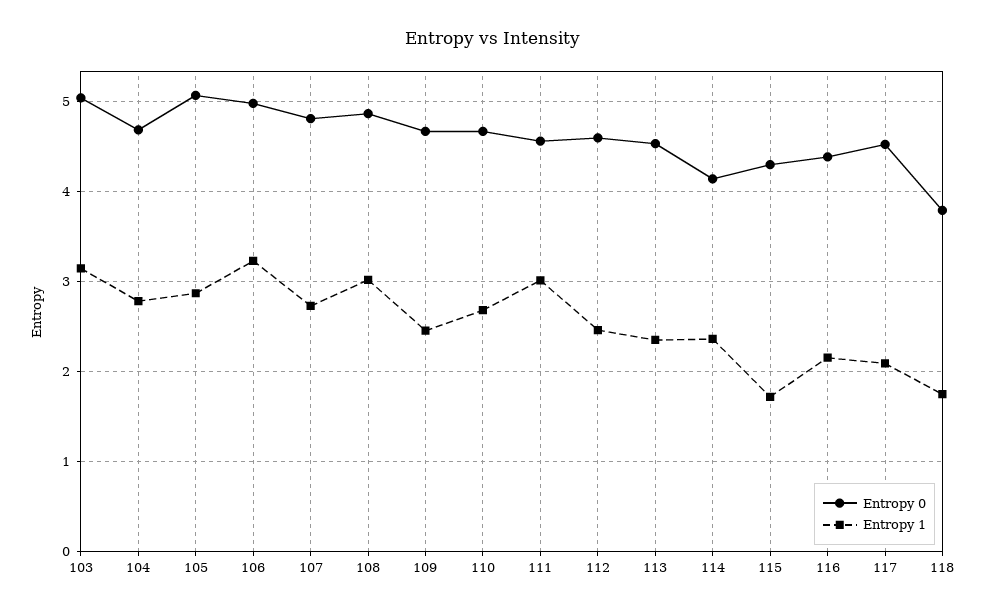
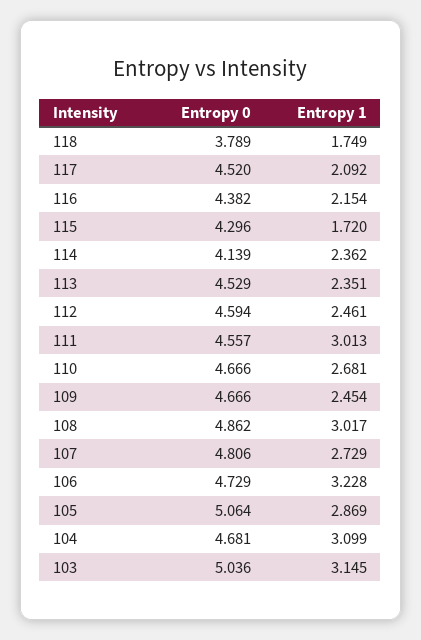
  {
    "Entropy 0": {
      "103": 5.036,
      "104": 4.681,
      "105": 5.064,
-     "106": 5,
+     "106": 4.729,
      "107": 4.806,
      "108": 4.862,
      "109": 4.666,
      "110": 4.666,
      "111": 4.557,
      "112": 4.594,
      "113": 4.529,
      "114": 4.139,
      "115": 4.296,
      "116": 4.382,
      "117": 4.52,
      "118": 3.789
    },
    "Entropy 1": {
      "103": 3.145,
-     "104": 2.8,
+     "104": 3.099,
      "105": 2.869,
      "106": 3.228,
      "107": 2.729,
      "108": 3.017,
      "109": 2.454,
      "110": 2.681,
      "111": 3.013,
      "112": 2.461,
      "113": 2.351,
      "114": 2.362,
      "115": 1.72,
      "116": 2.154,
      "117": 2.092,
      "118": 1.749
    }
  }

